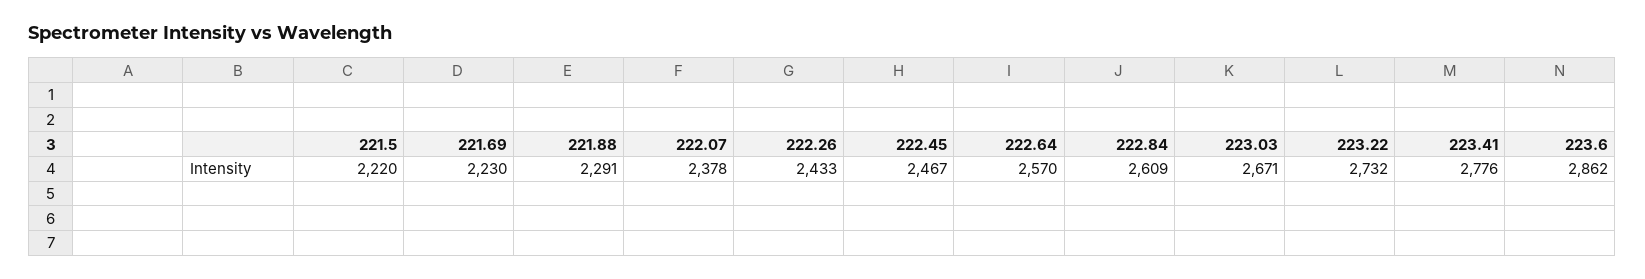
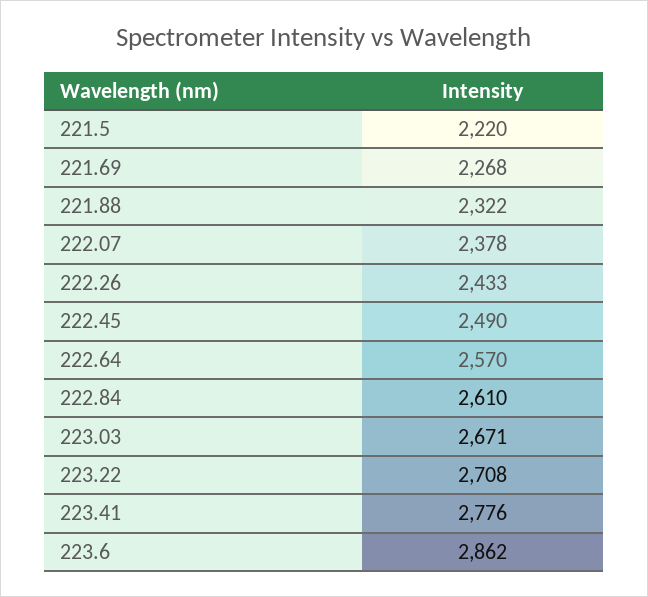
  {
    "221.5": 2220,
-   "221.69": 2230,
+   "221.69": 2268,
-   "221.88": 2291,
+   "221.88": 2322,
    "222.07": 2378,
    "222.26": 2433,
-   "222.45": 2467,
+   "222.45": 2490,
    "222.64": 2570,
-   "222.84": 2609,
+   "222.84": 2610,
    "223.03": 2671,
-   "223.22": 2732,
+   "223.22": 2708,
    "223.41": 2776,
    "223.6": 2862
  }

